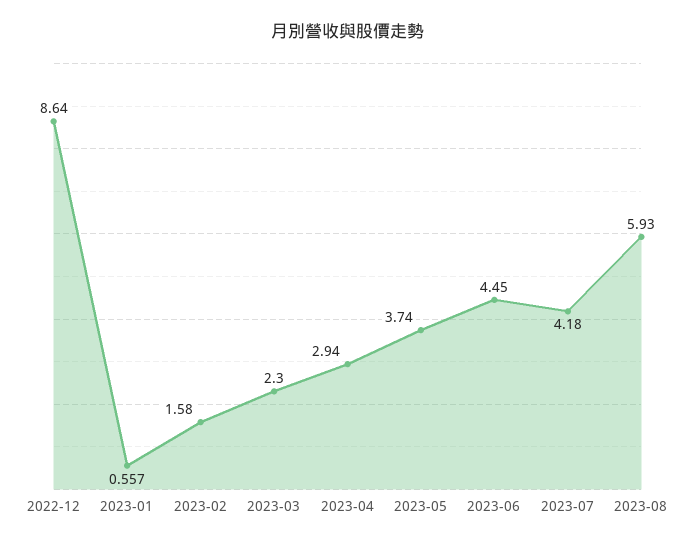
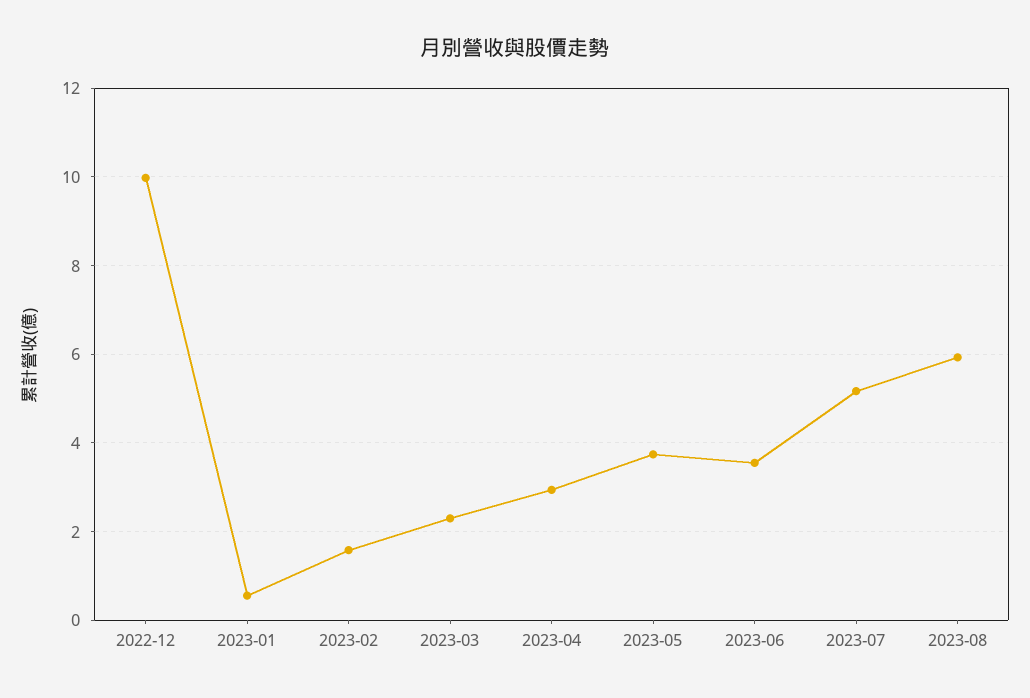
  {
-   "2022-12": 8.64,
+   "2022-12": 10,
    "2023-01": 0.557,
    "2023-02": 1.58,
    "2023-03": 2.3,
    "2023-04": 2.94,
    "2023-05": 3.74,
-   "2023-06": 4.45,
+   "2023-06": 3.6,
-   "2023-07": 4.18,
+   "2023-07": 5.2,
    "2023-08": 5.93
  }

